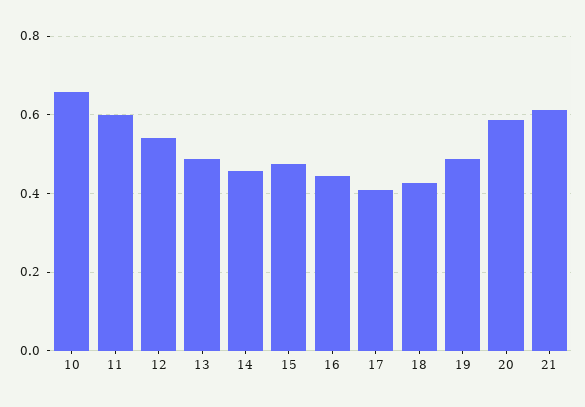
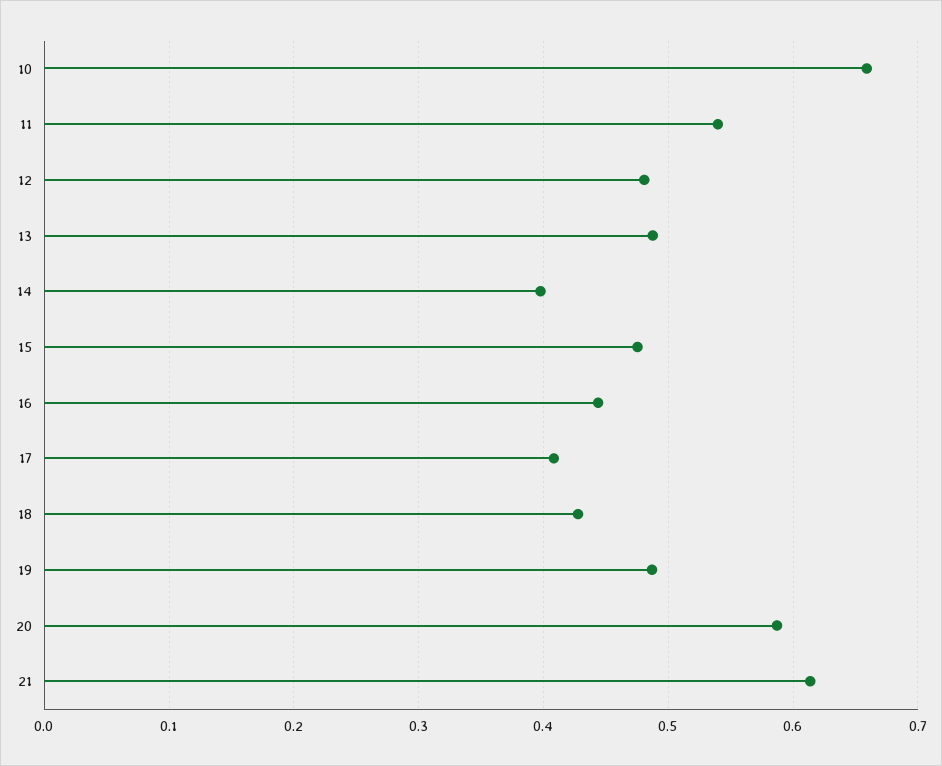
  {
    "10": 0.66,
-   "11": 0.6,
+   "11": 0.54,
-   "12": 0.54,
+   "12": 0.48,
    "13": 0.49,
-   "14": 0.46,
+   "14": 0.4,
    "15": 0.48,
    "16": 0.44,
    "17": 0.41,
    "18": 0.43,
    "19": 0.49,
    "20": 0.59,
    "21": 0.61
  }

